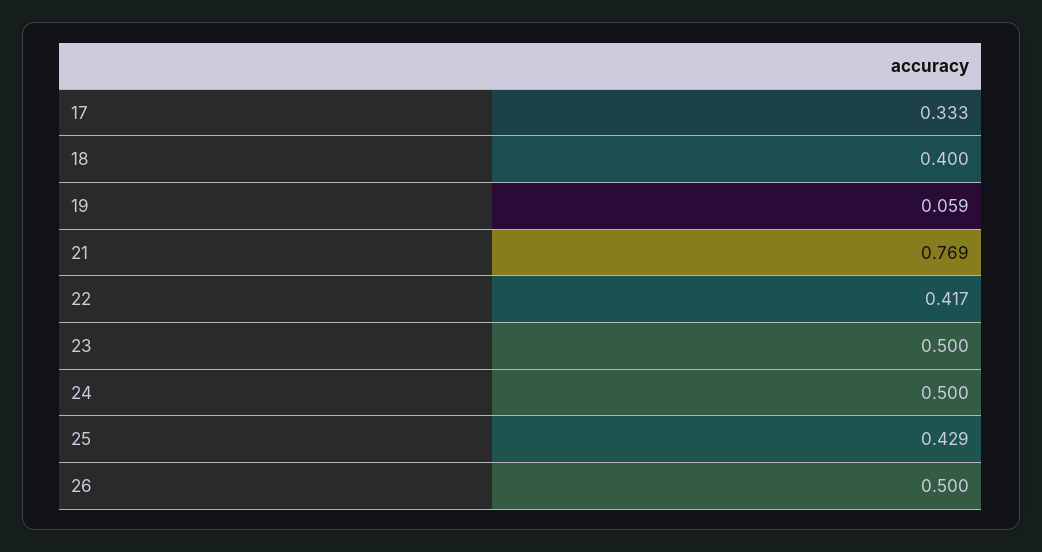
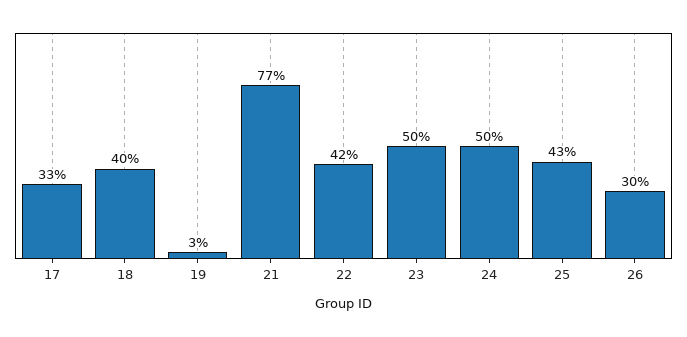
  {
    "17": 0.333,
    "18": 0.4,
-   "19": 0.059,
+   "19": 0.03,
    "21": 0.769,
    "22": 0.417,
    "23": 0.5,
    "24": 0.5,
    "25": 0.429,
-   "26": 0.5
+   "26": 0.3
  }

